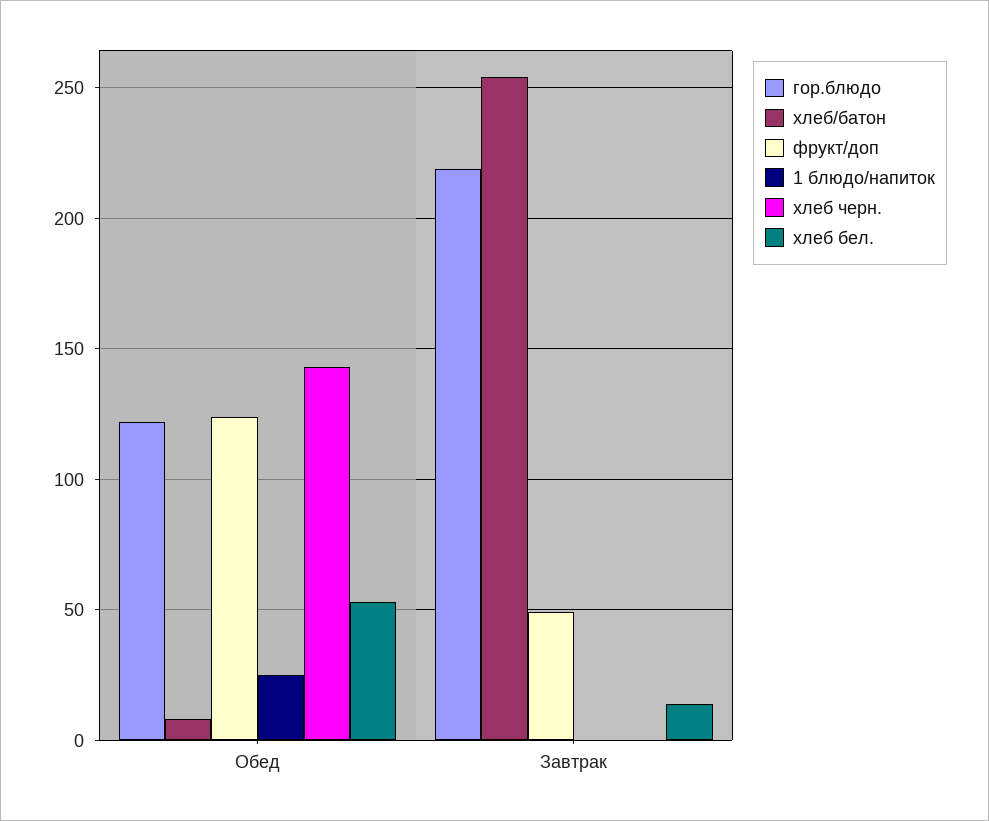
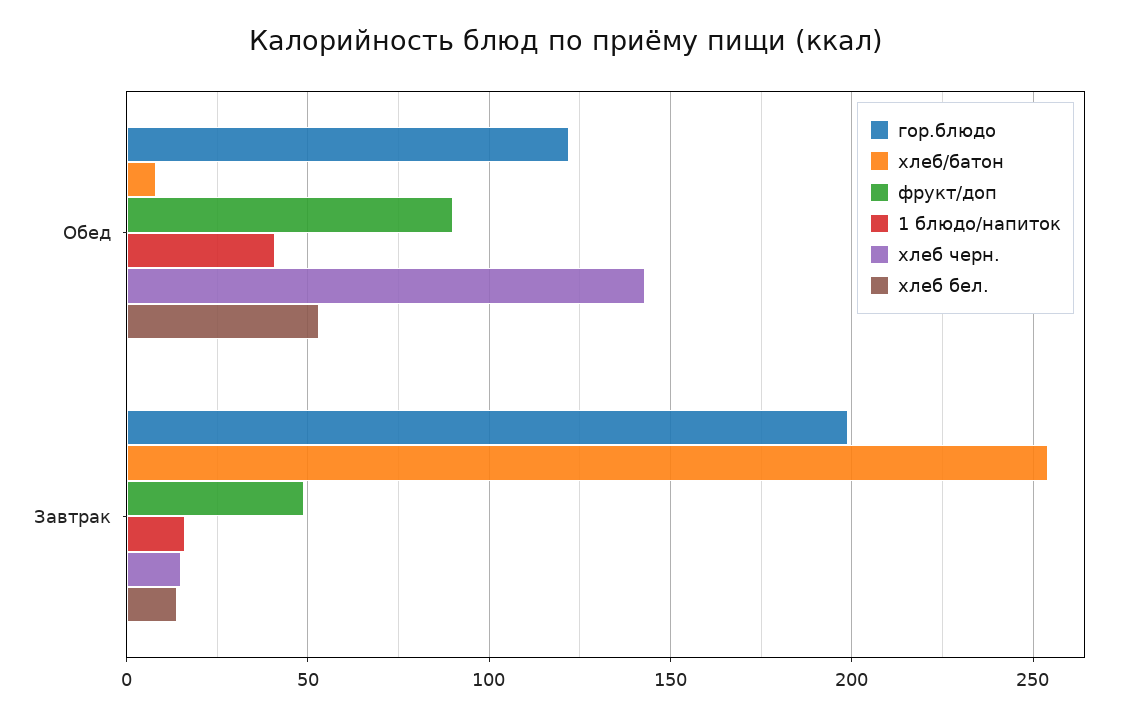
  {
    "гор.блюдо": {
      "Обед": 120,
-     "Завтрак": 220
+     "Завтрак": 200
    },
    "хлеб/батон": {
      "Обед": 10,
      "Завтрак": 255
    },
    "фрукт/доп": {
-     "Обед": 125,
+     "Обед": 90,
      "Завтрак": 50
    },
    "1 блюдо/напиток": {
-     "Обед": 25,
+     "Обед": 40,
-     "Завтрак": 0
+     "Завтрак": 15
    },
    "хлеб черн.": {
      "Обед": 145,
-     "Завтрак": 0
+     "Завтрак": 15
    },
    "хлеб бел.": {
      "Обед": 55,
      "Завтрак": 15
    }
  }

